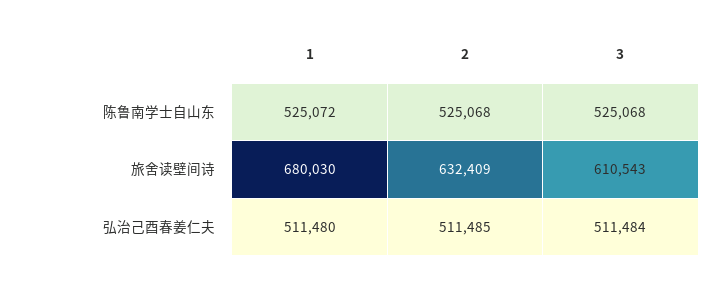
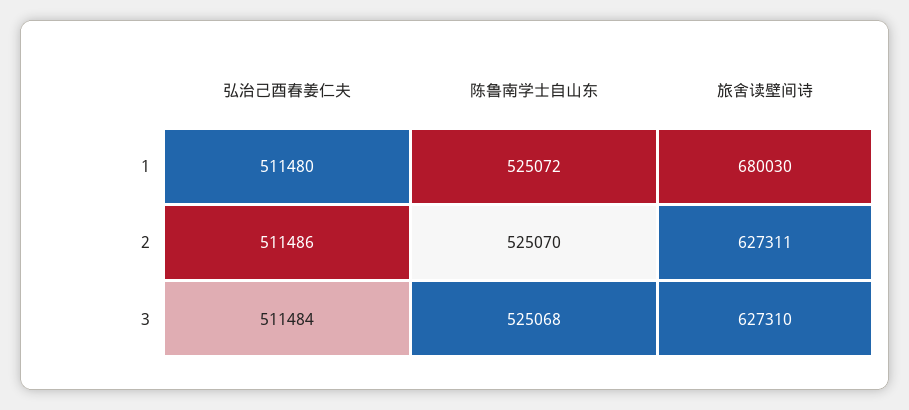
  {
    "1": {
      "陈鲁南学士自山东": 525072,
      "旅舍读壁间诗": 680030,
      "弘治己酉春姜仁夫": 511480
    },
    "2": {
-     "陈鲁南学士自山东": 525068,
+     "陈鲁南学士自山东": 525070,
-     "旅舍读壁间诗": 632409,
+     "旅舍读壁间诗": 627311,
-     "弘治己酉春姜仁夫": 511485
+     "弘治己酉春姜仁夫": 511486
    },
    "3": {
      "陈鲁南学士自山东": 525068,
-     "旅舍读壁间诗": 610543,
+     "旅舍读壁间诗": 627310,
      "弘治己酉春姜仁夫": 511484
    }
  }

